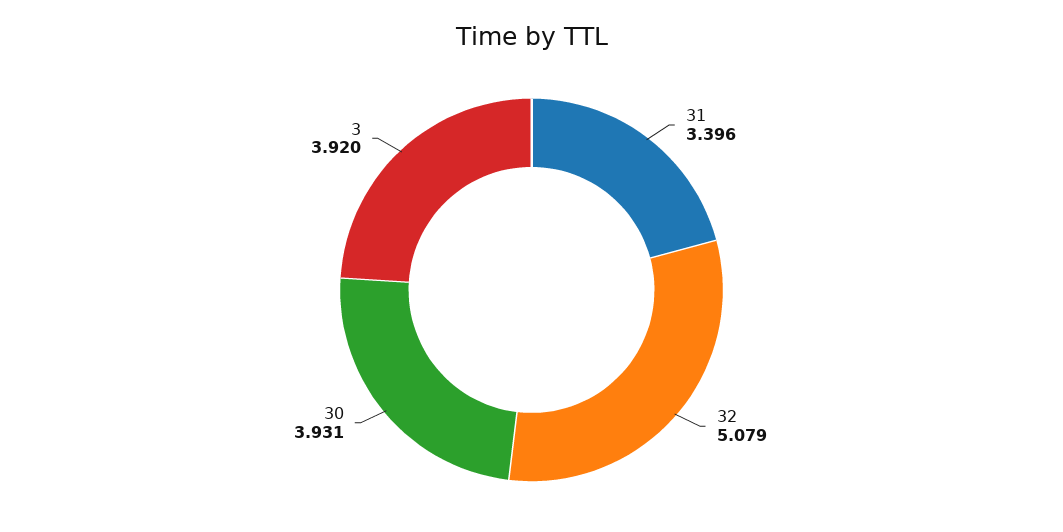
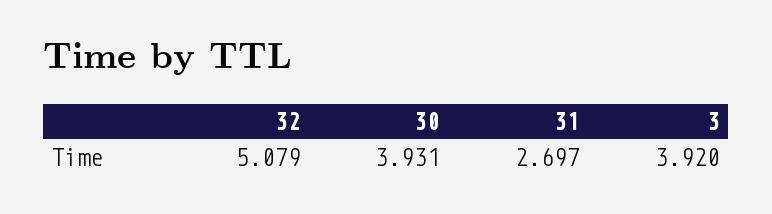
  {
-   "31": 3.396,
+   "31": 2.697,
    "32": 5.079,
    "30": 3.931,
    "3": 3.92
  }

